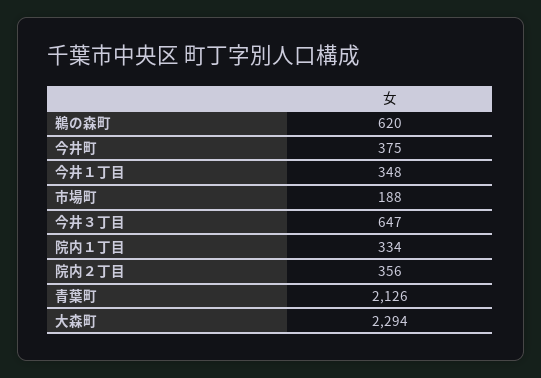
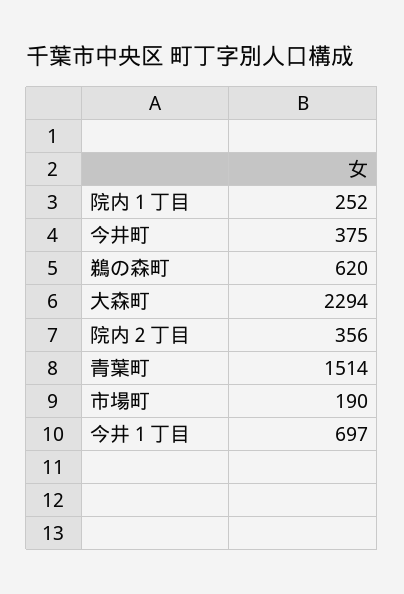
  {
    "鵜の森町": 620,
    "今井町": 375,
-   "今井１丁目": 348,
+   "今井１丁目": 697,
-   "市場町": 188,
+   "市場町": 190,
-   "今井３丁目": 647,
-   "院内１丁目": 334,
+   "院内１丁目": 252,
    "院内２丁目": 356,
-   "青葉町": 2126,
+   "青葉町": 1514,
    "大森町": 2294
  }

